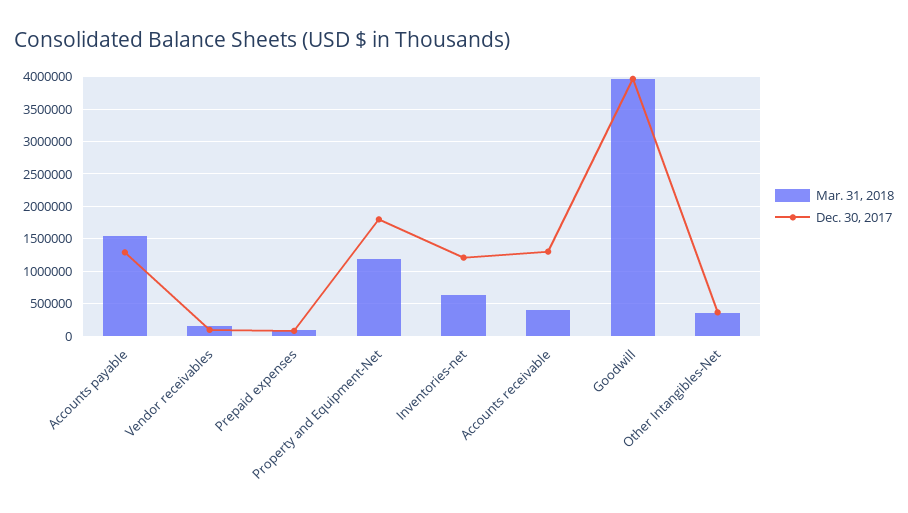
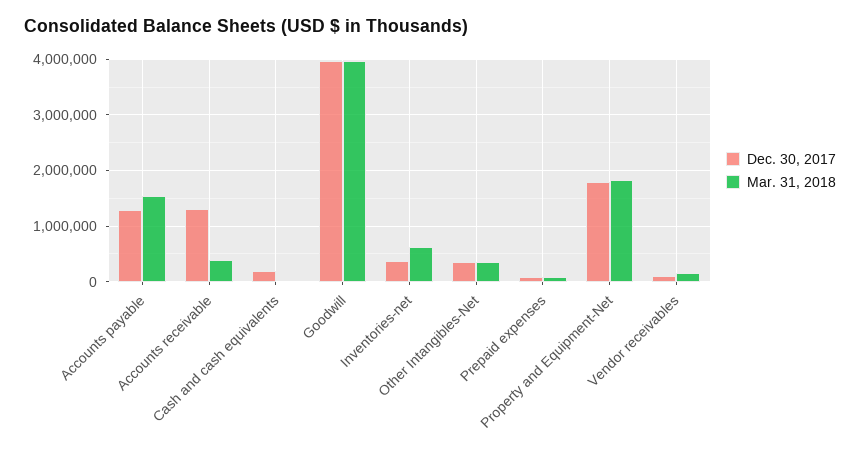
  {
    "Mar. 31, 2018": {
      "Accounts payable": 1500000,
      "Vendor receivables": 200000,
      "Prepaid expenses": 100000,
-     "Property and Equipment-Net": 1200000,
+     "Property and Equipment-Net": 1800000,
      "Inventories-net": 600000,
      "Accounts receivable": 400000,
      "Goodwill": 4000000,
-     "Other Intangibles-Net": 400000
+     "Other Intangibles-Net": 400000,
+     "Cash and cash equivalents": 0
    },
    "Dec. 30, 2017": {
      "Accounts payable": 1300000,
      "Vendor receivables": 100000,
      "Prepaid expenses": 100000,
      "Property and Equipment-Net": 1800000,
-     "Inventories-net": 1200000,
+     "Inventories-net": 400000,
      "Accounts receivable": 1300000,
      "Goodwill": 4000000,
-     "Other Intangibles-Net": 400000
+     "Other Intangibles-Net": 400000,
+     "Cash and cash equivalents": 200000
    }
  }

